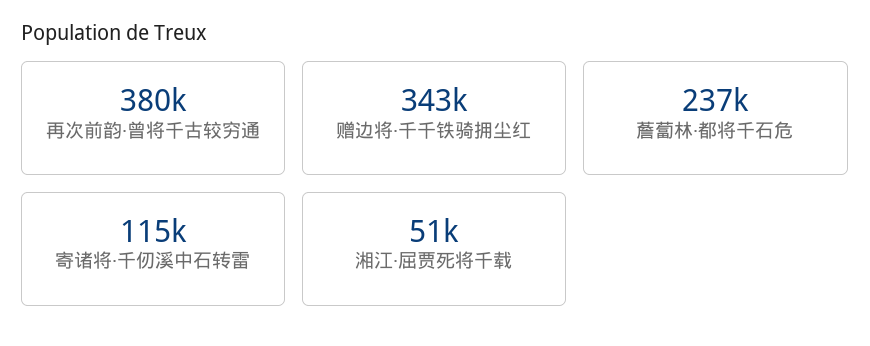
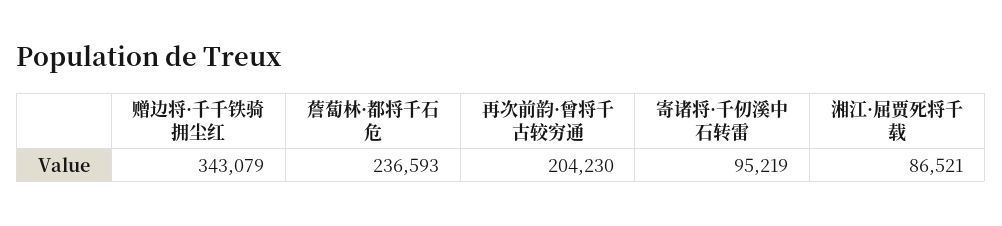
  {
-   "再次前韵·曾将千古较穷通": 380000,
+   "再次前韵·曾将千古较穷通": 204230,
    "赠边将·千千铁骑拥尘红": 343079,
    "薝蔔林·都将千石危": 236593,
-   "寄诸将·千仞溪中石转雷": 115000,
+   "寄诸将·千仞溪中石转雷": 95219,
-   "湘江·屈贾死将千载": 51000
+   "湘江·屈贾死将千载": 86521
  }

